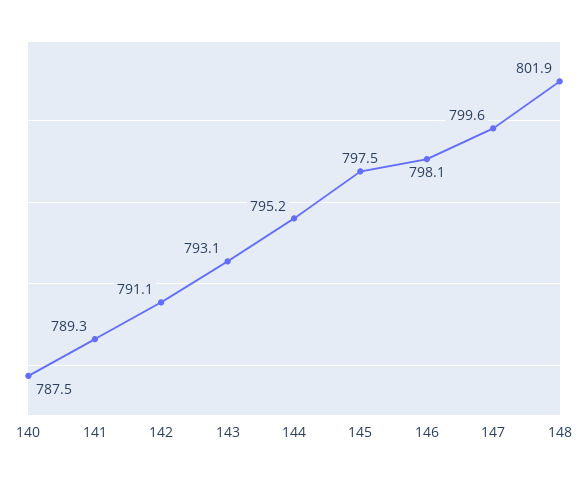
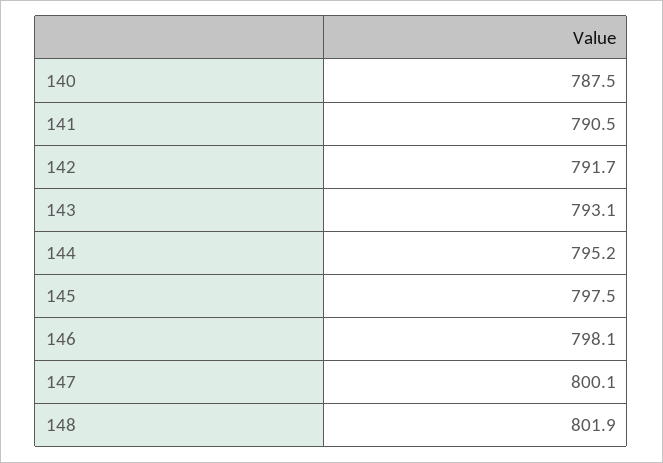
  {
    "140": 787.5,
-   "141": 789.3,
+   "141": 790.5,
-   "142": 791.1,
+   "142": 791.7,
    "143": 793.1,
    "144": 795.2,
    "145": 797.5,
    "146": 798.1,
-   "147": 799.6,
+   "147": 800.1,
    "148": 801.9
  }

